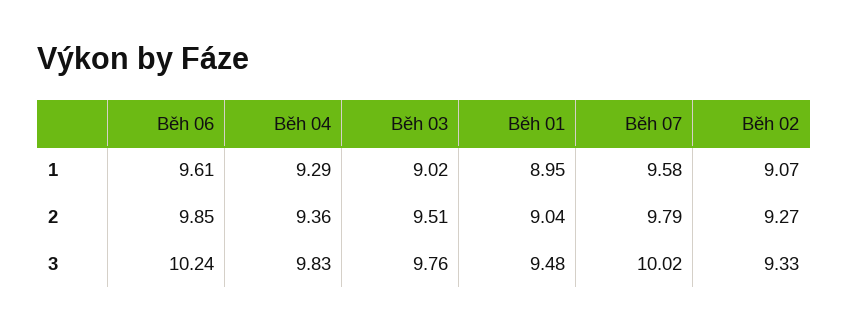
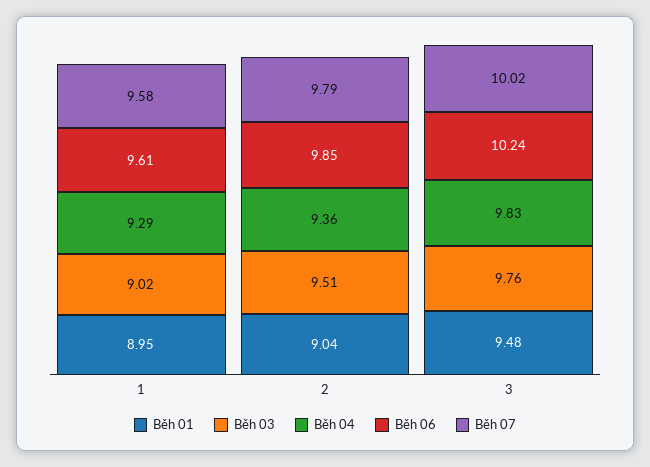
  {
    "Běh 06": {
      "1": 9.61,
      "2": 9.85,
      "3": 10.24
    },
    "Běh 04": {
      "1": 9.29,
      "2": 9.36,
      "3": 9.83
    },
    "Běh 03": {
      "1": 9.02,
      "2": 9.51,
      "3": 9.76
    },
    "Běh 01": {
      "1": 8.95,
      "2": 9.04,
      "3": 9.48
    },
    "Běh 07": {
      "1": 9.58,
      "2": 9.79,
      "3": 10.02
-   },
+   }
-   "Běh 02": {
-     "1": 9.07,
-     "2": 9.27,
-     "3": 9.33
-   }
  }

